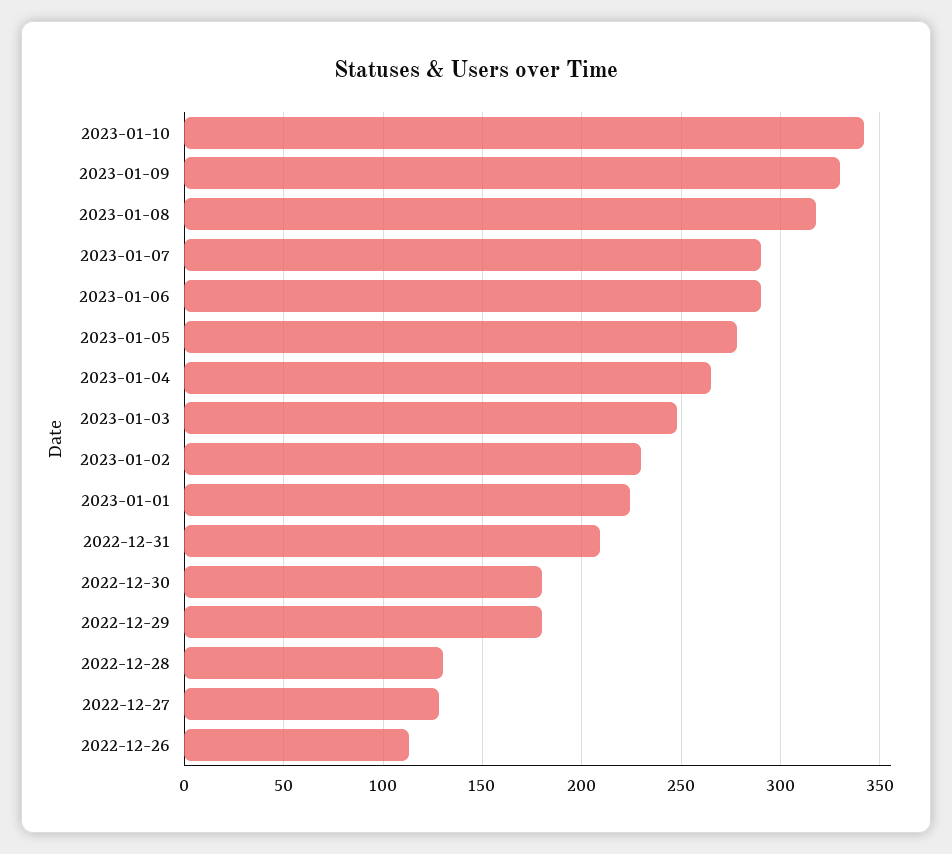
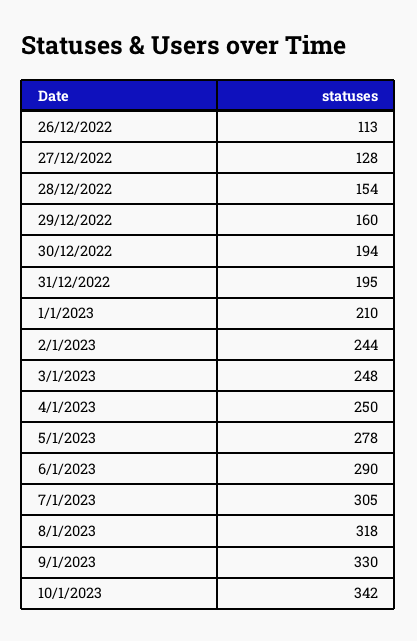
  {
    "2023-01-10": 342,
    "2023-01-09": 330,
    "2023-01-08": 318,
-   "2023-01-07": 290,
+   "2023-01-07": 305,
    "2023-01-06": 290,
    "2023-01-05": 278,
-   "2023-01-04": 265,
+   "2023-01-04": 250,
    "2023-01-03": 248,
-   "2023-01-02": 230,
+   "2023-01-02": 244,
-   "2023-01-01": 225,
+   "2023-01-01": 210,
-   "2022-12-31": 210,
+   "2022-12-31": 195,
-   "2022-12-30": 180,
+   "2022-12-30": 194,
-   "2022-12-29": 180,
+   "2022-12-29": 160,
-   "2022-12-28": 130,
+   "2022-12-28": 154,
    "2022-12-27": 128,
    "2022-12-26": 113
  }

